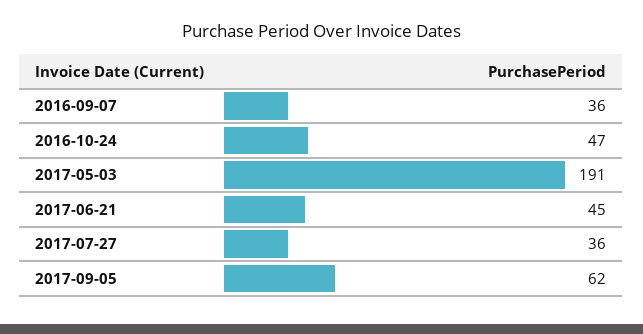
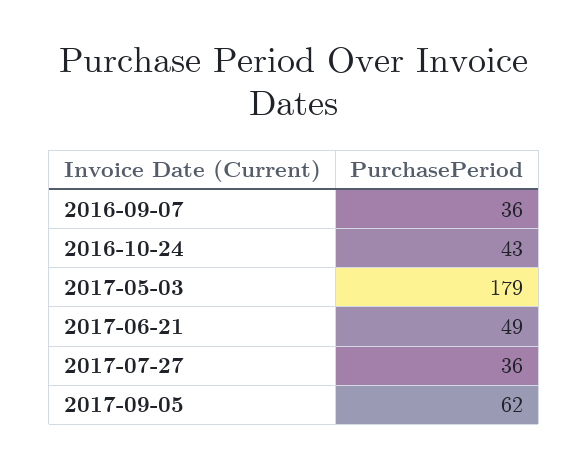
  {
    "2016-09-07": 36,
-   "2016-10-24": 47,
+   "2016-10-24": 43,
-   "2017-05-03": 191,
+   "2017-05-03": 179,
-   "2017-06-21": 45,
+   "2017-06-21": 49,
    "2017-07-27": 36,
    "2017-09-05": 62
  }

